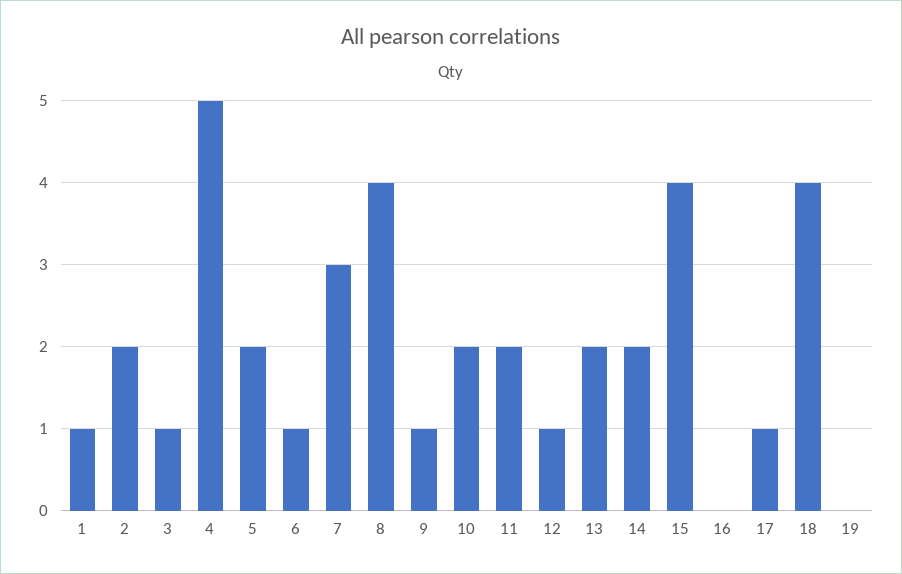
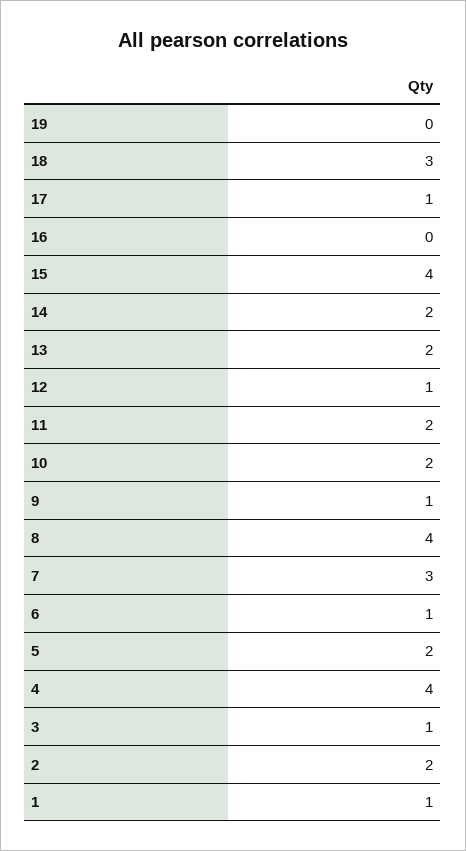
  {
    "1": 1,
    "2": 2,
    "3": 1,
-   "4": 5,
+   "4": 4,
    "5": 2,
    "6": 1,
    "7": 3,
    "8": 4,
    "9": 1,
    "10": 2,
    "11": 2,
    "12": 1,
    "13": 2,
    "14": 2,
    "15": 4,
    "16": 0,
    "17": 1,
-   "18": 4,
+   "18": 3,
    "19": 0
  }

